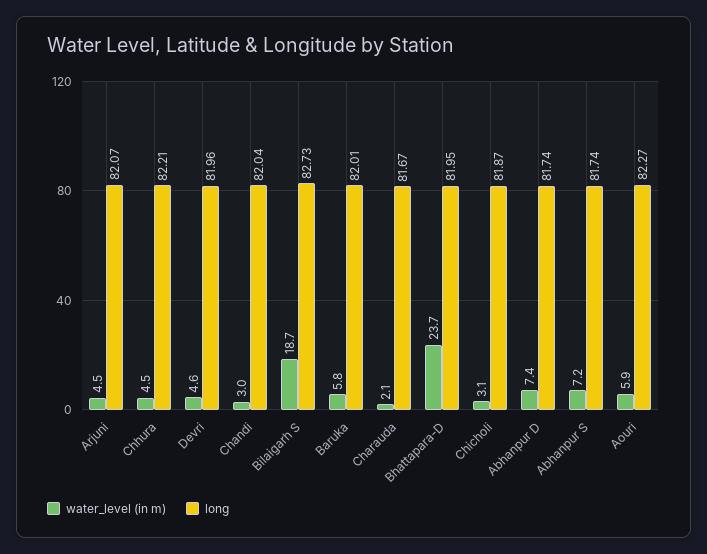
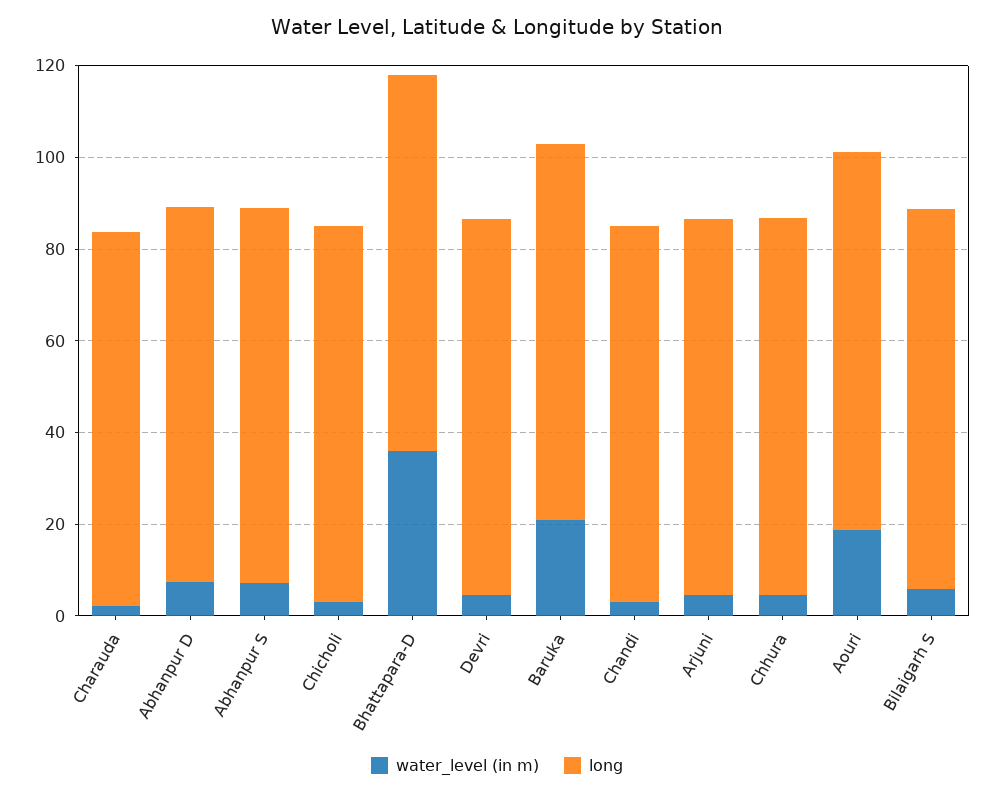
  {
    "water_level (in m)": {
      "Arjuni": 4.5,
      "Chhura": 4.5,
      "Devri": 4.6,
      "Chandi": 3,
-     "Bilaigarh S": 18.7,
+     "Bilaigarh S": 5,
-     "Baruka": 5.8,
+     "Baruka": 20,
      "Charauda": 2.1,
-     "Bhattapara-D": 23.7,
+     "Bhattapara-D": 35,
      "Chicholi": 3.1,
      "Abhanpur D": 7.4,
      "Abhanpur S": 7.2,
-     "Aouri": 5.9
+     "Aouri": 20
    },
    "long": {
      "Arjuni": 82.07,
      "Chhura": 82.21,
      "Devri": 81.96,
      "Chandi": 82.04,
      "Bilaigarh S": 82.73,
      "Baruka": 82.01,
      "Charauda": 81.67,
      "Bhattapara-D": 81.95,
      "Chicholi": 81.87,
      "Abhanpur D": 81.74,
      "Abhanpur S": 81.74,
      "Aouri": 82.27
    }
  }

